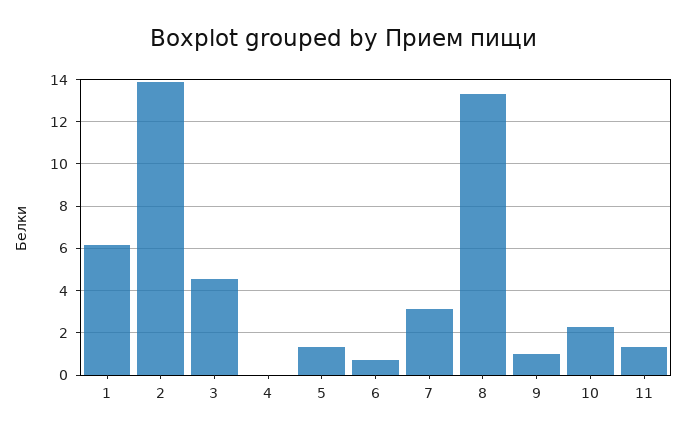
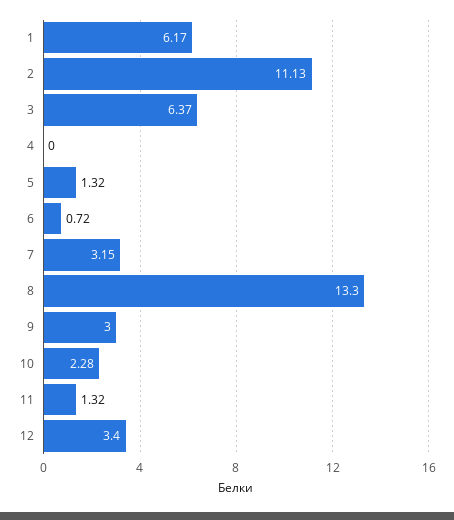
  {
    "1": 6.17,
-   "2": 14,
+   "2": 11.13,
-   "3": 4.5,
+   "3": 6.37,
    "4": 0,
    "5": 1.32,
    "6": 0.72,
    "7": 3.15,
    "8": 13.3,
-   "9": 1,
+   "9": 3,
    "10": 2.28,
-   "11": 1.32
+   "11": 1.32,
+   "12": 3.4
  }

